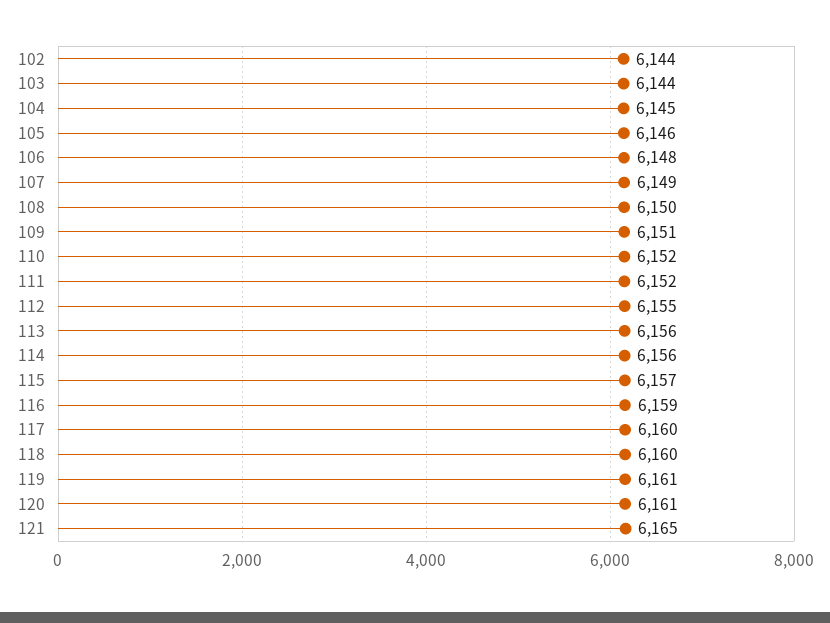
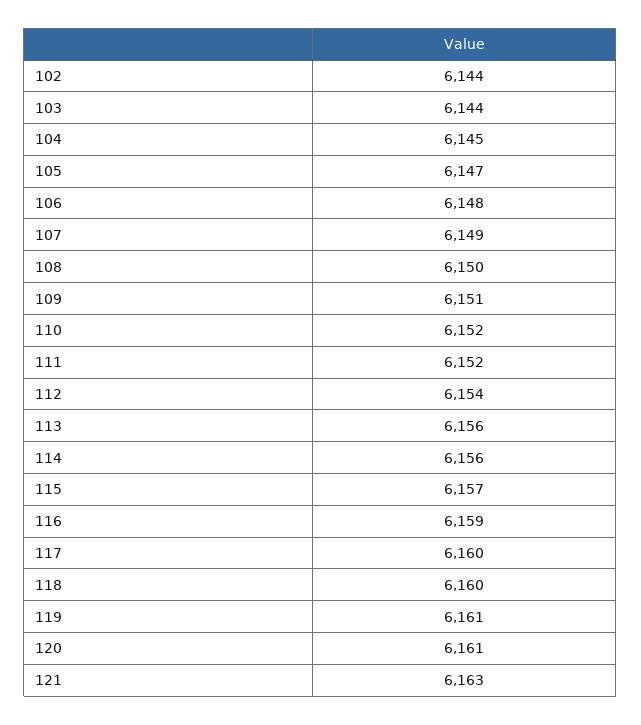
  {
    "102": 6144,
    "103": 6144,
    "104": 6145,
-   "105": 6146,
+   "105": 6147,
    "106": 6148,
    "107": 6149,
    "108": 6150,
    "109": 6151,
    "110": 6152,
    "111": 6152,
-   "112": 6155,
+   "112": 6154,
    "113": 6156,
    "114": 6156,
    "115": 6157,
    "116": 6159,
    "117": 6160,
    "118": 6160,
    "119": 6161,
    "120": 6161,
-   "121": 6165
+   "121": 6163
  }

